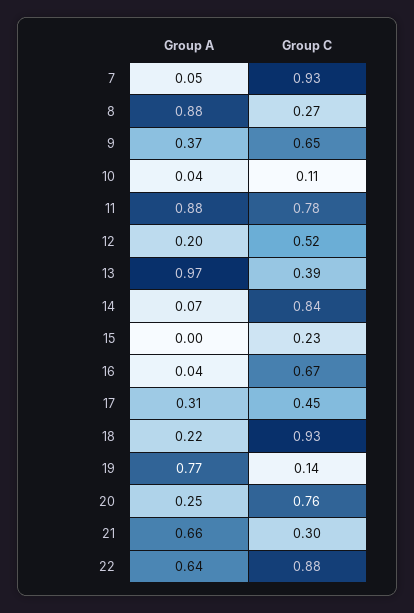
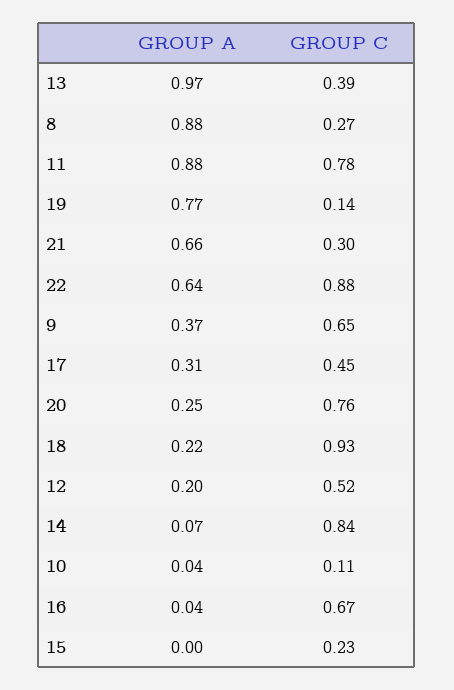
  {
    "Group A": {
-     "7": 0.05,
      "8": 0.88,
      "9": 0.37,
      "10": 0.04,
      "11": 0.88,
      "12": 0.2,
      "13": 0.97,
      "14": 0.07,
      "15": 0,
      "16": 0.04,
      "17": 0.31,
      "18": 0.22,
      "19": 0.77,
      "20": 0.25,
      "21": 0.66,
      "22": 0.64
    },
    "Group C": {
-     "7": 0.93,
      "8": 0.27,
      "9": 0.65,
      "10": 0.11,
      "11": 0.78,
      "12": 0.52,
      "13": 0.39,
      "14": 0.84,
      "15": 0.23,
      "16": 0.67,
      "17": 0.45,
      "18": 0.93,
      "19": 0.14,
      "20": 0.76,
      "21": 0.3,
      "22": 0.88
    }
  }

